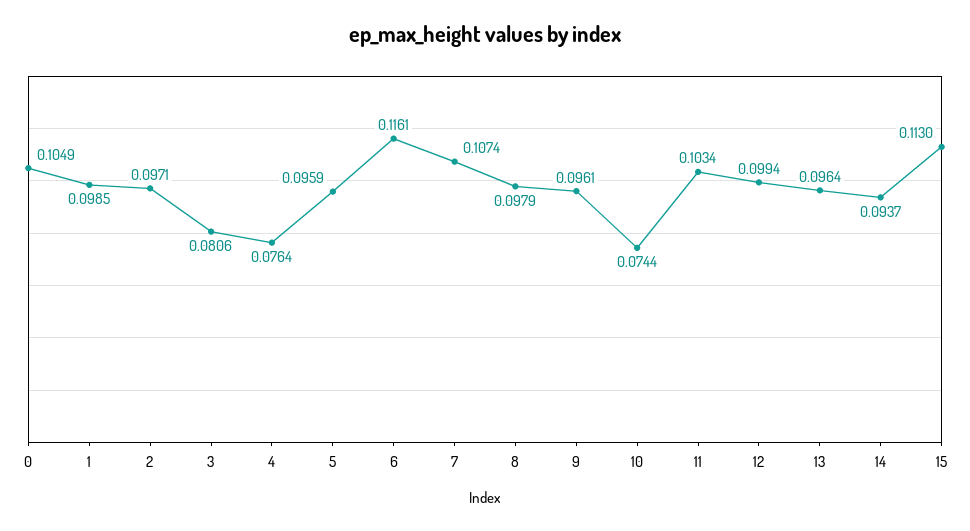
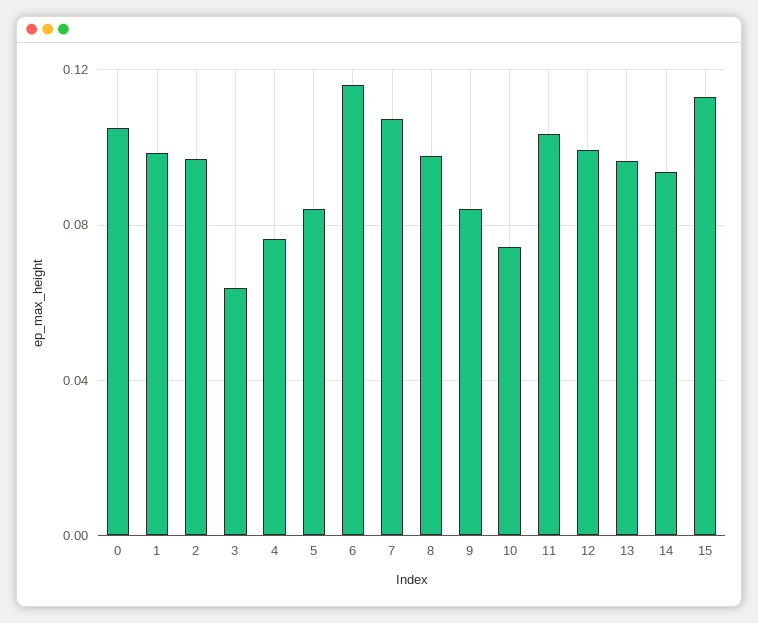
  {
    "0": 0.1049,
    "1": 0.0985,
    "2": 0.0971,
-   "3": 0.0806,
+   "3": 0.065,
    "4": 0.0764,
-   "5": 0.0959,
+   "5": 0.085,
    "6": 0.1161,
    "7": 0.1074,
    "8": 0.0979,
-   "9": 0.0961,
+   "9": 0.085,
    "10": 0.0744,
    "11": 0.1034,
    "12": 0.0994,
    "13": 0.0964,
    "14": 0.0937,
    "15": 0.113
  }

